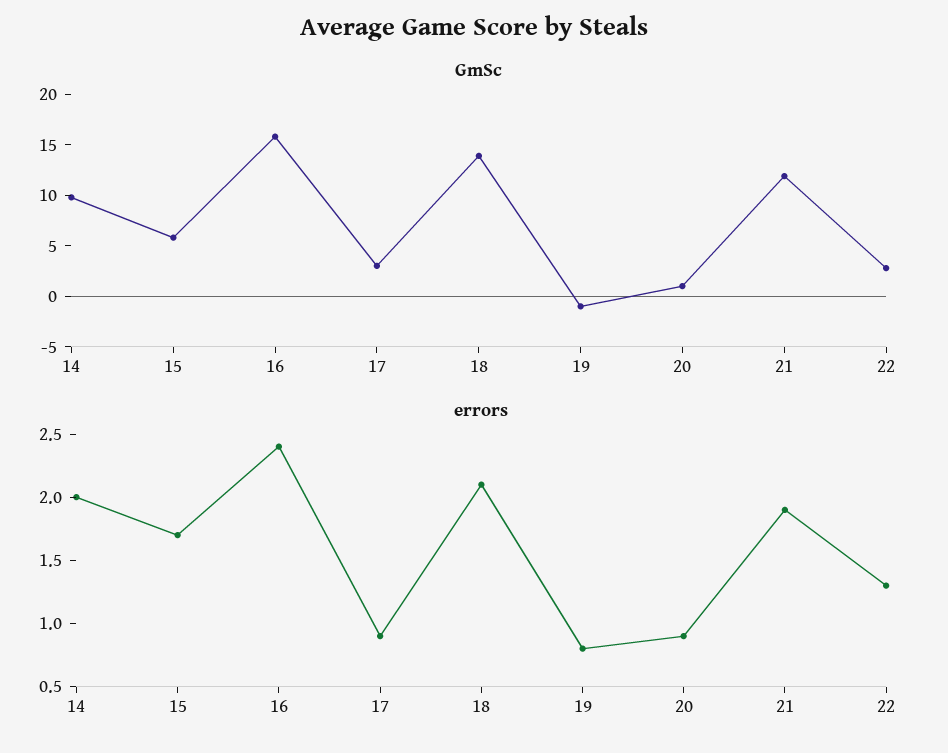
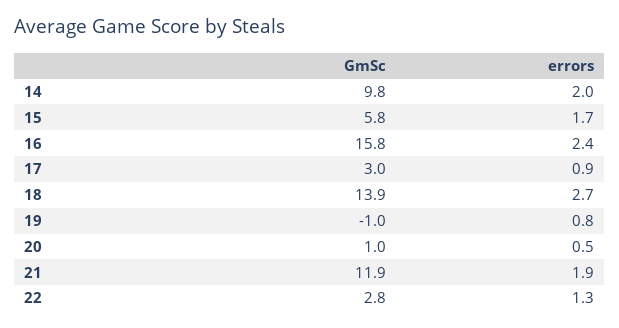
  {
    "GmSc": {
      "14": 9.8,
      "15": 5.8,
      "16": 15.8,
      "17": 3,
      "18": 13.9,
      "19": -1,
      "20": 1,
      "21": 11.9,
      "22": 2.8
    },
    "errors": {
      "14": 2,
      "15": 1.7,
      "16": 2.4,
      "17": 0.9,
-     "18": 2.1,
+     "18": 2.7,
      "19": 0.8,
-     "20": 0.9,
+     "20": 0.5,
      "21": 1.9,
      "22": 1.3
    }
  }

